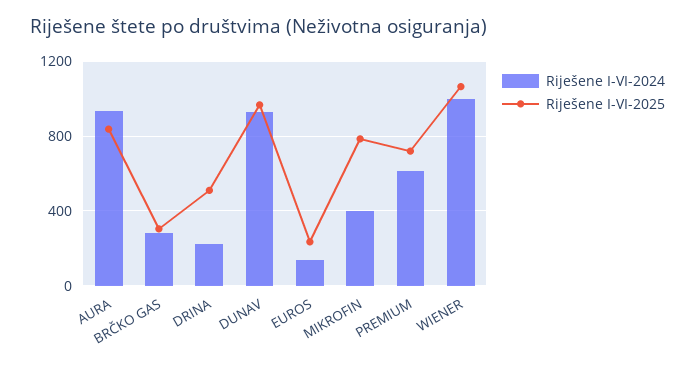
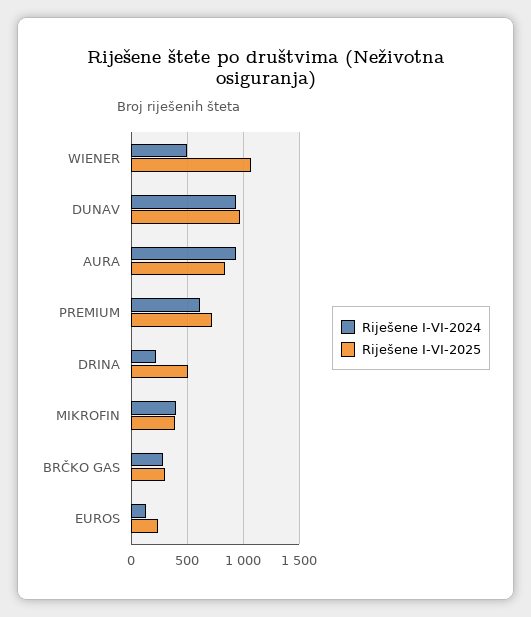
  {
    "Riješene I-VI-2024": {
      "AURA": 950,
      "BRČKO GAS": 300,
      "DRINA": 200,
      "DUNAV": 950,
      "EUROS": 150,
      "MIKROFIN": 400,
      "PREMIUM": 600,
-     "WIENER": 1000
+     "WIENER": 500
    },
    "Riješene I-VI-2025": {
      "AURA": 850,
      "BRČKO GAS": 300,
      "DRINA": 500,
      "DUNAV": 950,
      "EUROS": 250,
-     "MIKROFIN": 800,
+     "MIKROFIN": 400,
      "PREMIUM": 700,
      "WIENER": 1050
    }
  }

